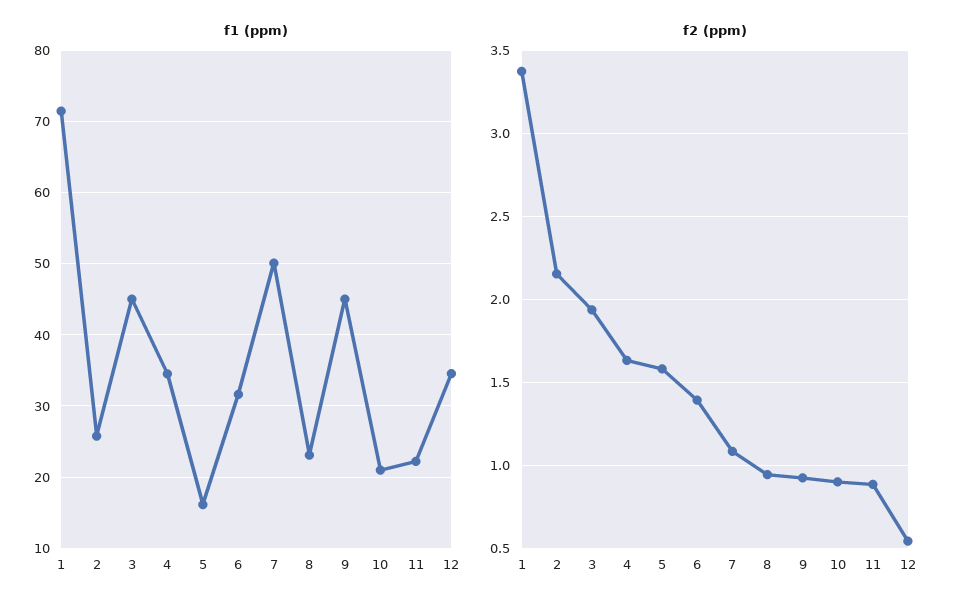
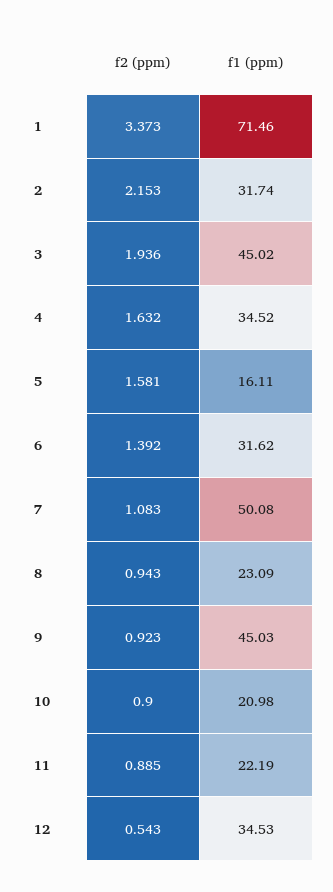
  {
    "f1 (ppm)": {
      "1": 71.46,
-     "2": 26,
+     "2": 31.74,
      "3": 45.02,
      "4": 34.52,
      "5": 16.11,
      "6": 31.62,
      "7": 50.08,
      "8": 23.09,
      "9": 45.03,
      "10": 20.98,
      "11": 22.19,
      "12": 34.53
    },
    "f2 (ppm)": {
      "1": 3.373,
      "2": 2.153,
      "3": 1.936,
      "4": 1.632,
      "5": 1.581,
      "6": 1.392,
      "7": 1.083,
      "8": 0.943,
      "9": 0.923,
      "10": 0.9,
      "11": 0.885,
      "12": 0.543
    }
  }

